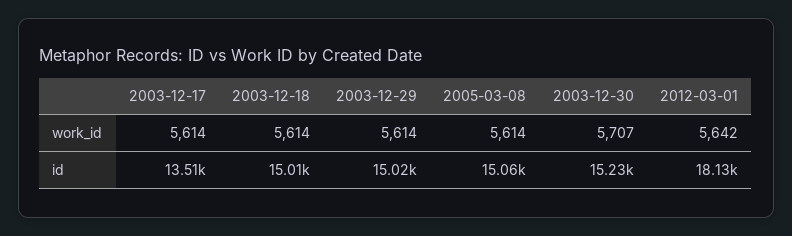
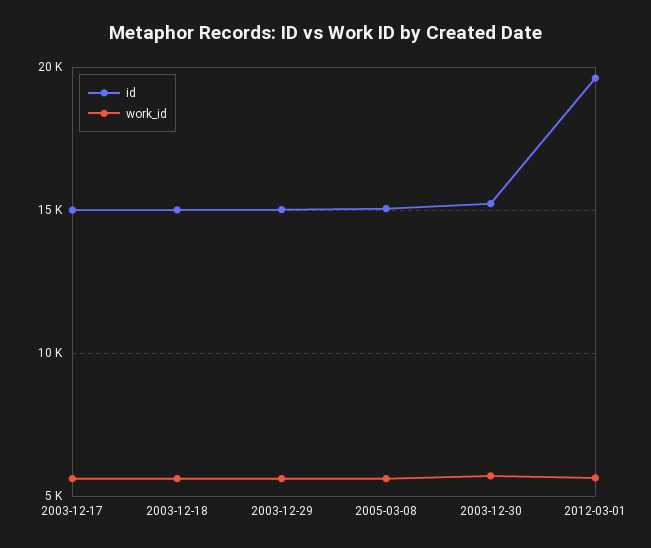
  {
    "work_id": {
      "2003-12-17": 5614,
      "2003-12-18": 5614,
      "2003-12-29": 5614,
      "2005-03-08": 5614,
      "2003-12-30": 5707,
      "2012-03-01": 5642
    },
    "id": {
-     "2003-12-17": 13510,
+     "2003-12-17": 15000,
      "2003-12-18": 15010,
      "2003-12-29": 15020,
      "2005-03-08": 15060,
      "2003-12-30": 15230,
-     "2012-03-01": 18130
+     "2012-03-01": 19500
    }
  }

